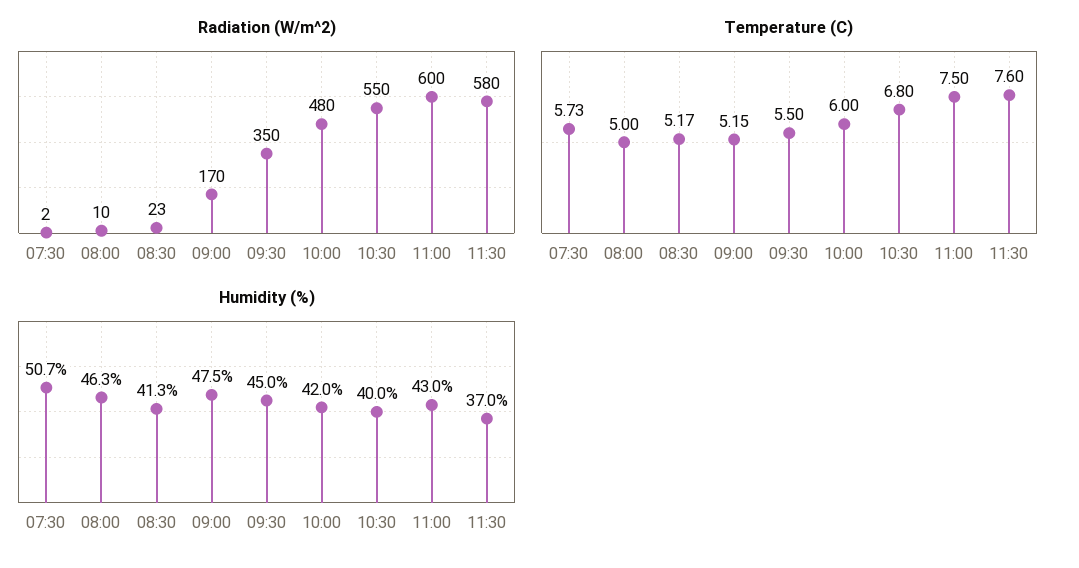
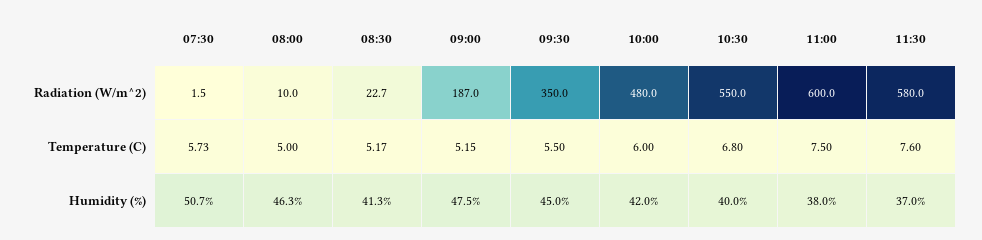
  {
    "Radiation (W/m^2)": {
      "07:30": 1.5,
      "08:00": 10,
      "08:30": 22.7,
-     "09:00": 170,
+     "09:00": 187,
      "09:30": 350,
      "10:00": 480,
      "10:30": 550,
      "11:00": 600,
      "11:30": 580
    },
    "Temperature (C)": {
      "07:30": 5.73,
      "08:00": 5,
      "08:30": 5.17,
      "09:00": 5.15,
      "09:30": 5.5,
      "10:00": 6,
      "10:30": 6.8,
      "11:00": 7.5,
      "11:30": 7.6
    },
    "Humidity (%)": {
      "07:30": 50.7,
      "08:00": 46.3,
      "08:30": 41.3,
      "09:00": 47.5,
      "09:30": 45,
      "10:00": 42,
      "10:30": 40,
-     "11:00": 43,
+     "11:00": 38,
      "11:30": 37
    }
  }

